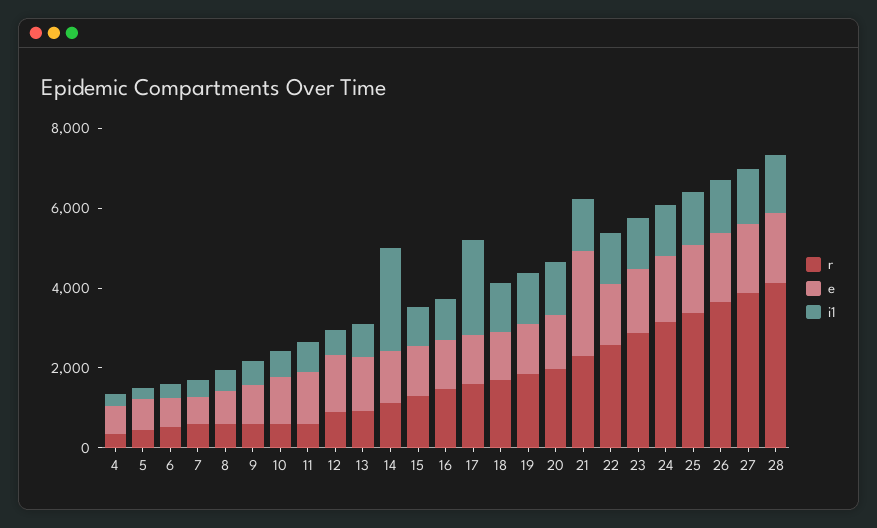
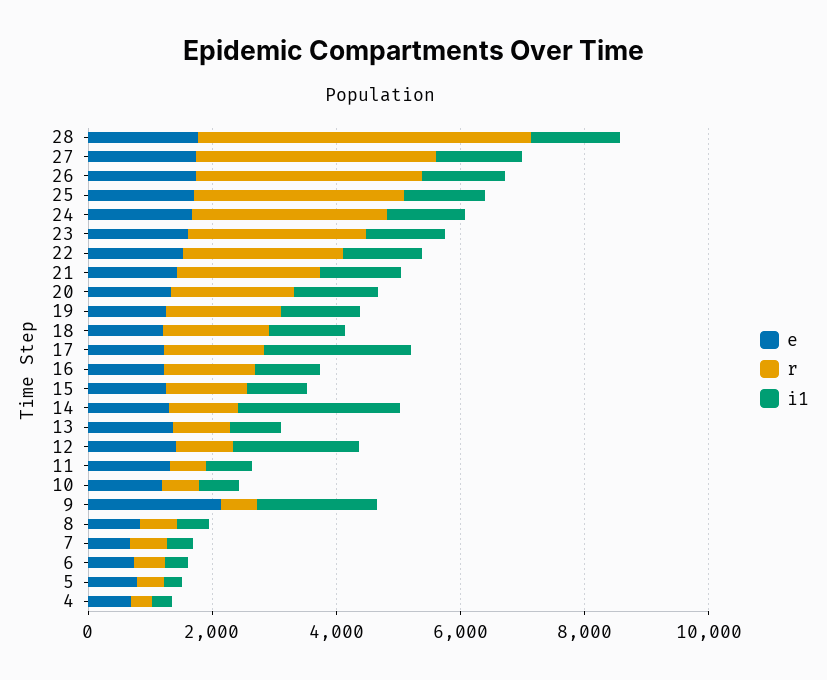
  {
    "r": {
      "4": 500,
      "5": 500,
      "6": 500,
      "7": 500,
      "8": 500,
      "9": 500,
      "10": 500,
      "11": 500,
      "12": 1000,
      "13": 1000,
      "14": 1000,
      "15": 1500,
      "16": 1500,
      "17": 1500,
      "18": 1500,
      "19": 2000,
      "20": 2000,
      "21": 2500,
      "22": 2500,
      "23": 3000,
      "24": 3000,
      "25": 3500,
      "26": 3500,
      "27": 4000,
-     "28": 4000
+     "28": 5500
    },
    "e": {
      "4": 500,
      "5": 1000,
      "6": 500,
      "7": 500,
      "8": 1000,
-     "9": 1000,
+     "9": 2000,
      "10": 1000,
      "11": 1500,
      "12": 1500,
      "13": 1500,
      "14": 1500,
      "15": 1500,
      "16": 1000,
      "17": 1000,
      "18": 1000,
      "19": 1500,
      "20": 1500,
-     "21": 2500,
+     "21": 1500,
      "22": 1500,
      "23": 1500,
      "24": 1500,
      "25": 1500,
      "26": 1500,
      "27": 1500,
      "28": 2000
    },
    "i1": {
      "4": 500,
      "5": 500,
      "6": 500,
      "7": 500,
      "8": 500,
-     "9": 500,
+     "9": 2000,
      "10": 500,
      "11": 500,
-     "12": 500,
+     "12": 2000,
      "13": 1000,
      "14": 2500,
      "15": 1000,
      "16": 1000,
      "17": 2500,
      "18": 1000,
      "19": 1500,
      "20": 1500,
      "21": 1500,
      "22": 1500,
      "23": 1500,
      "24": 1500,
      "25": 1500,
      "26": 1500,
      "27": 1500,
      "28": 1500
    }
  }

